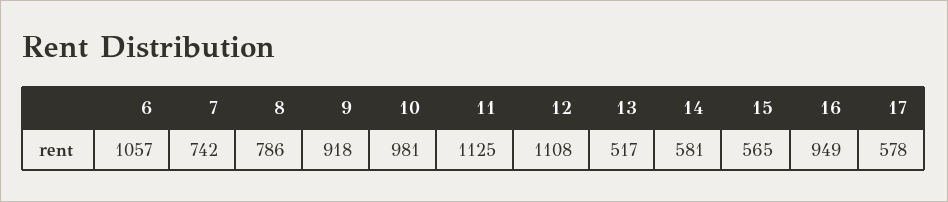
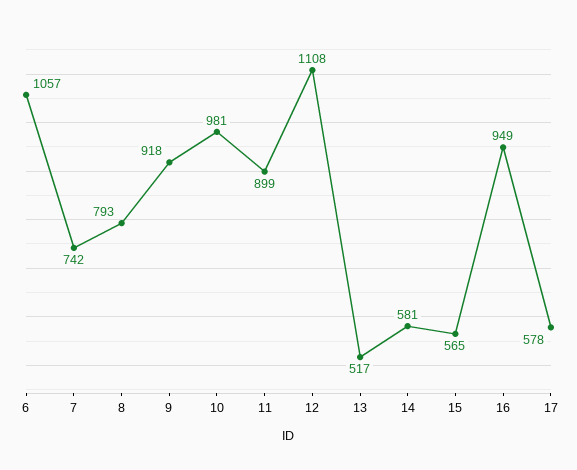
  {
    "6": 1057,
    "7": 742,
-   "8": 786,
+   "8": 793,
    "9": 918,
    "10": 981,
-   "11": 1125,
+   "11": 899,
    "12": 1108,
    "13": 517,
    "14": 581,
    "15": 565,
    "16": 949,
    "17": 578
  }

